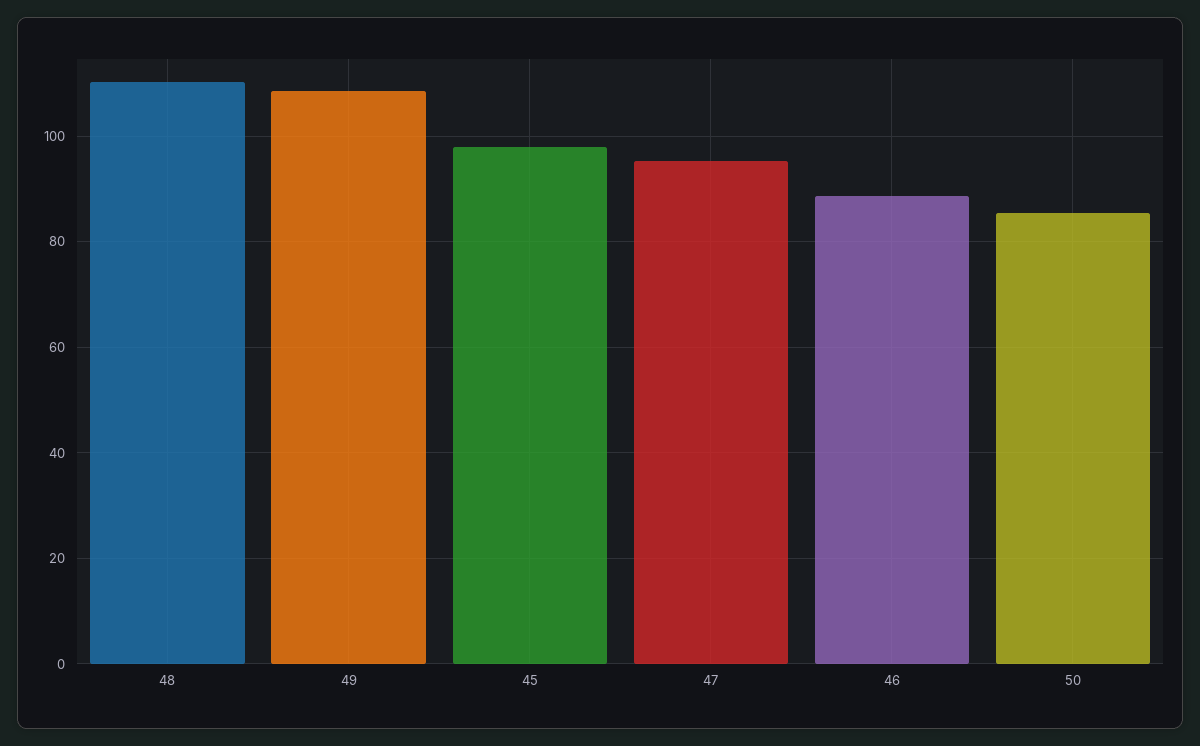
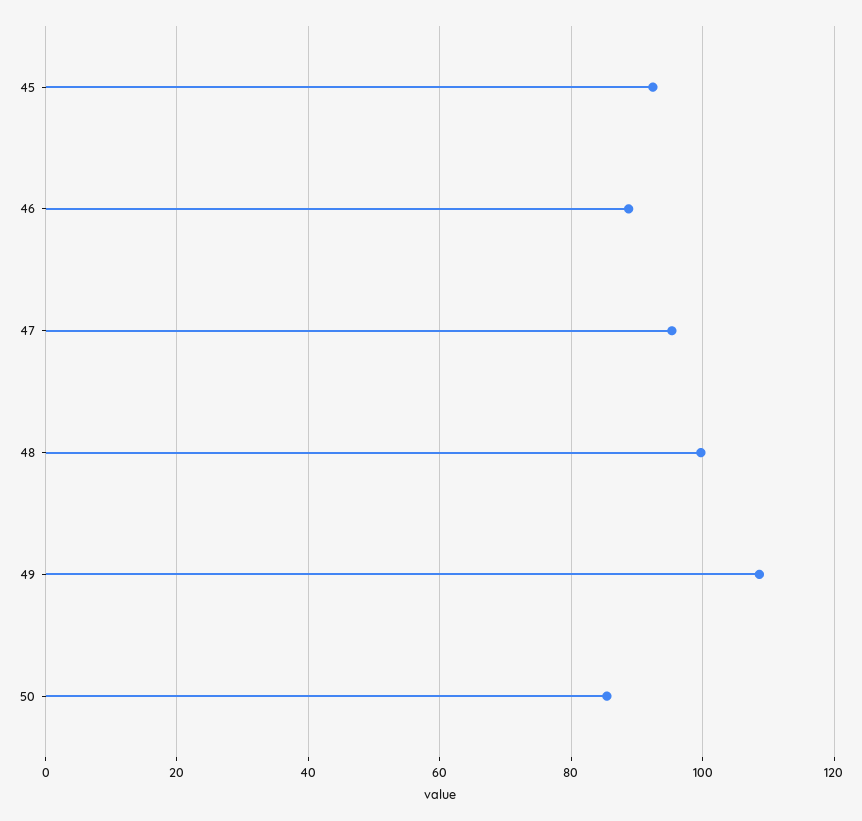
  {
-   "48": 110,
+   "48": 100,
    "49": 108,
-   "45": 98,
+   "45": 92,
    "47": 96,
    "46": 88,
    "50": 86
  }

